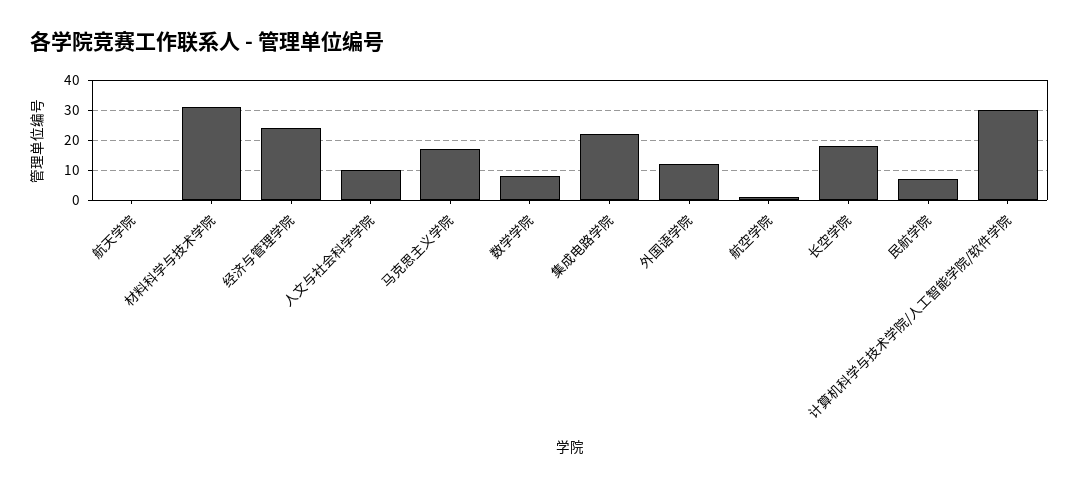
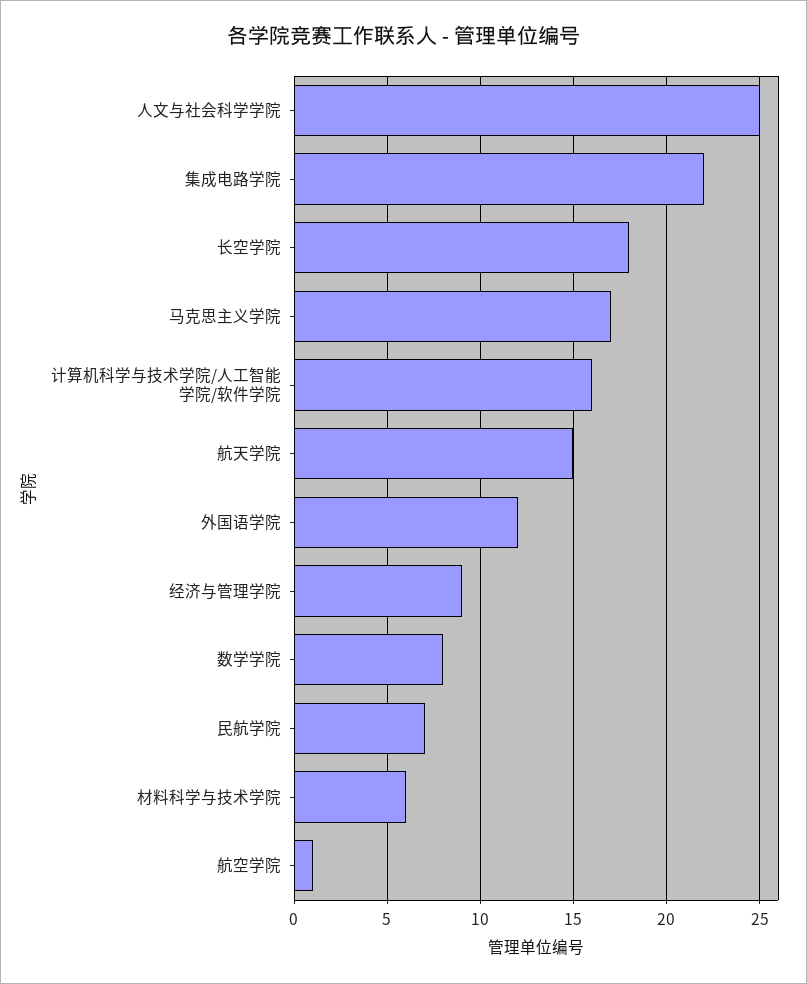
  {
-   "航天学院": 0,
+   "航天学院": 15,
-   "材料科学与技术学院": 30,
+   "材料科学与技术学院": 6,
-   "经济与管理学院": 25,
+   "经济与管理学院": 9,
-   "人文与社会科学学院": 10,
+   "人文与社会科学学院": 25,
    "马克思主义学院": 17,
    "数学学院": 8,
    "集成电路学院": 22,
    "外国语学院": 12,
    "航空学院": 1,
    "长空学院": 18,
    "民航学院": 7,
-   "计算机科学与技术学院/人工智能学院/软件学院": 30
+   "计算机科学与技术学院/人工智能学院/软件学院": 16
  }

